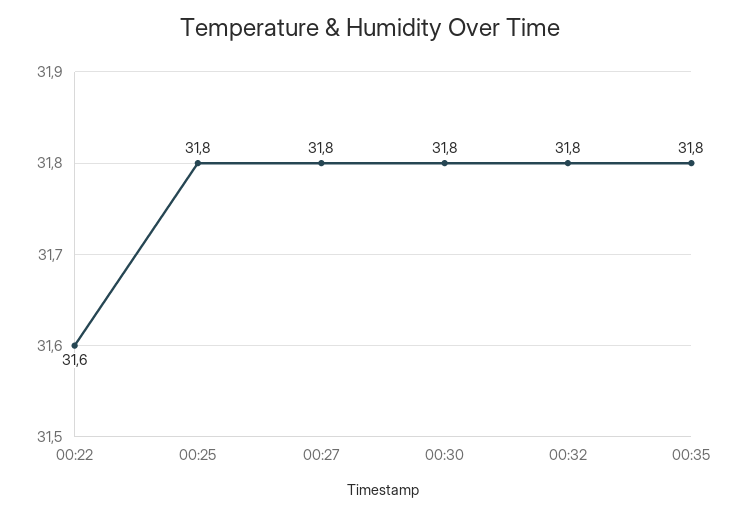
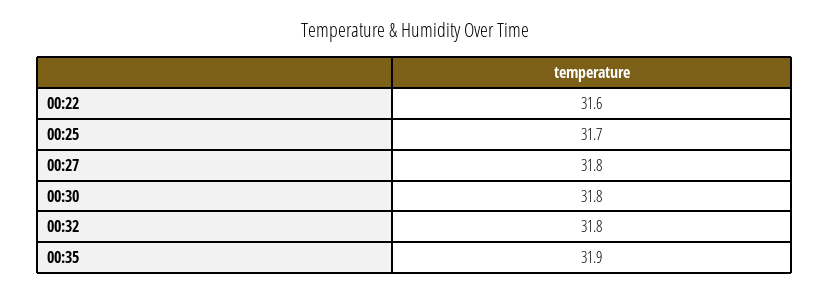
  {
    "00:22": 31.6,
-   "00:25": 31.8,
+   "00:25": 31.7,
    "00:27": 31.8,
    "00:30": 31.8,
    "00:32": 31.8,
-   "00:35": 31.8
+   "00:35": 31.9
  }

